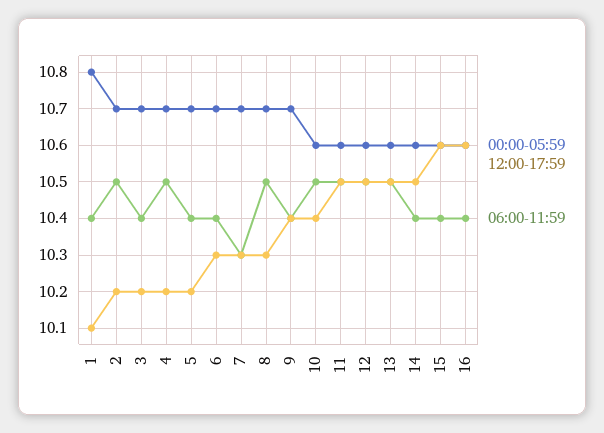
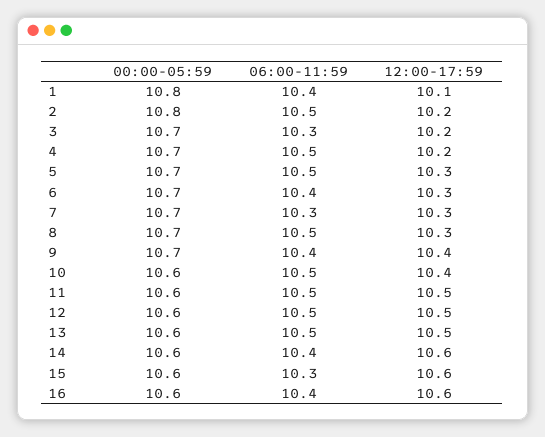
  {
    "00:00-05:59": {
      "1": 10.8,
-     "2": 10.7,
+     "2": 10.8,
      "3": 10.7,
      "4": 10.7,
      "5": 10.7,
      "6": 10.7,
      "7": 10.7,
      "8": 10.7,
      "9": 10.7,
      "10": 10.6,
      "11": 10.6,
      "12": 10.6,
      "13": 10.6,
      "14": 10.6,
      "15": 10.6,
      "16": 10.6
    },
    "12:00-17:59": {
      "1": 10.1,
      "2": 10.2,
      "3": 10.2,
      "4": 10.2,
-     "5": 10.2,
+     "5": 10.3,
      "6": 10.3,
      "7": 10.3,
      "8": 10.3,
      "9": 10.4,
      "10": 10.4,
      "11": 10.5,
      "12": 10.5,
      "13": 10.5,
-     "14": 10.5,
+     "14": 10.6,
      "15": 10.6,
      "16": 10.6
    },
    "06:00-11:59": {
      "1": 10.4,
      "2": 10.5,
-     "3": 10.4,
+     "3": 10.3,
      "4": 10.5,
-     "5": 10.4,
+     "5": 10.5,
      "6": 10.4,
      "7": 10.3,
      "8": 10.5,
      "9": 10.4,
      "10": 10.5,
      "11": 10.5,
      "12": 10.5,
      "13": 10.5,
      "14": 10.4,
-     "15": 10.4,
+     "15": 10.3,
      "16": 10.4
    }
  }

